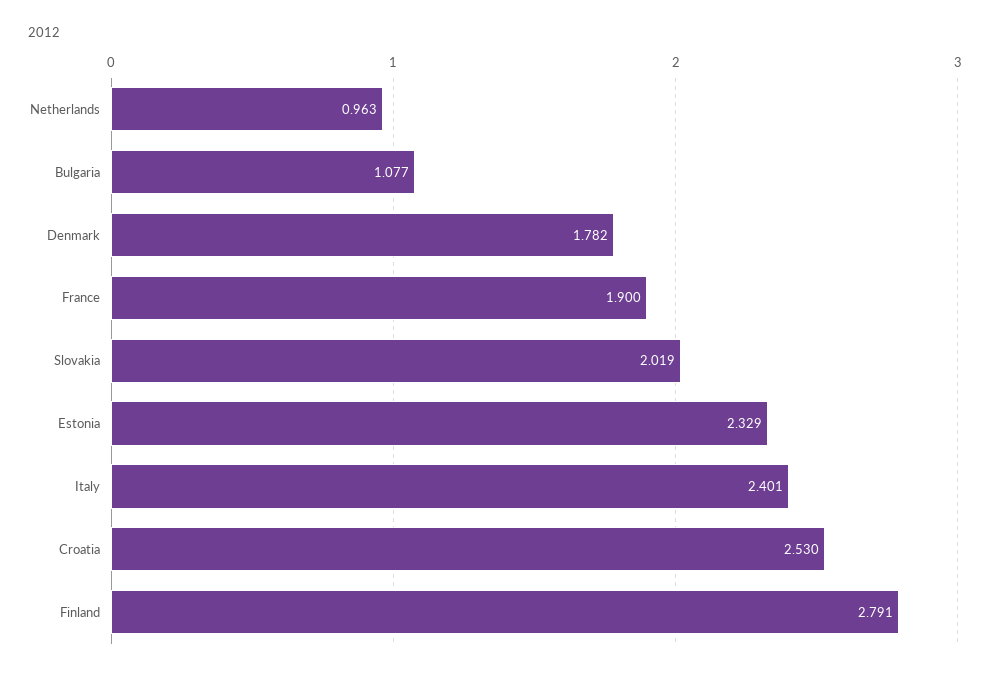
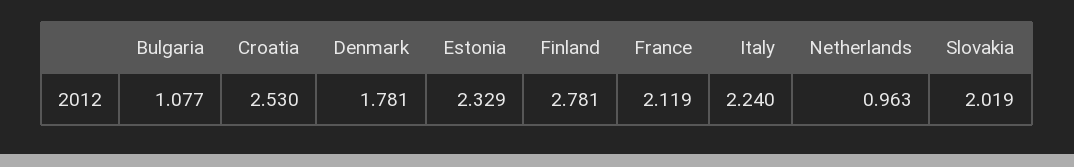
  {
    "Netherlands": 0.963,
    "Bulgaria": 1.077,
-   "Denmark": 1.782,
+   "Denmark": 1.781,
-   "France": 1.9,
+   "France": 2.119,
    "Slovakia": 2.019,
    "Estonia": 2.329,
-   "Italy": 2.401,
+   "Italy": 2.24,
    "Croatia": 2.53,
-   "Finland": 2.791
+   "Finland": 2.781
  }

